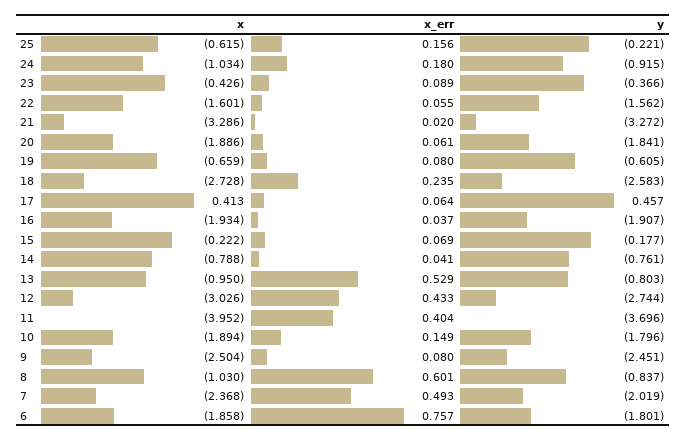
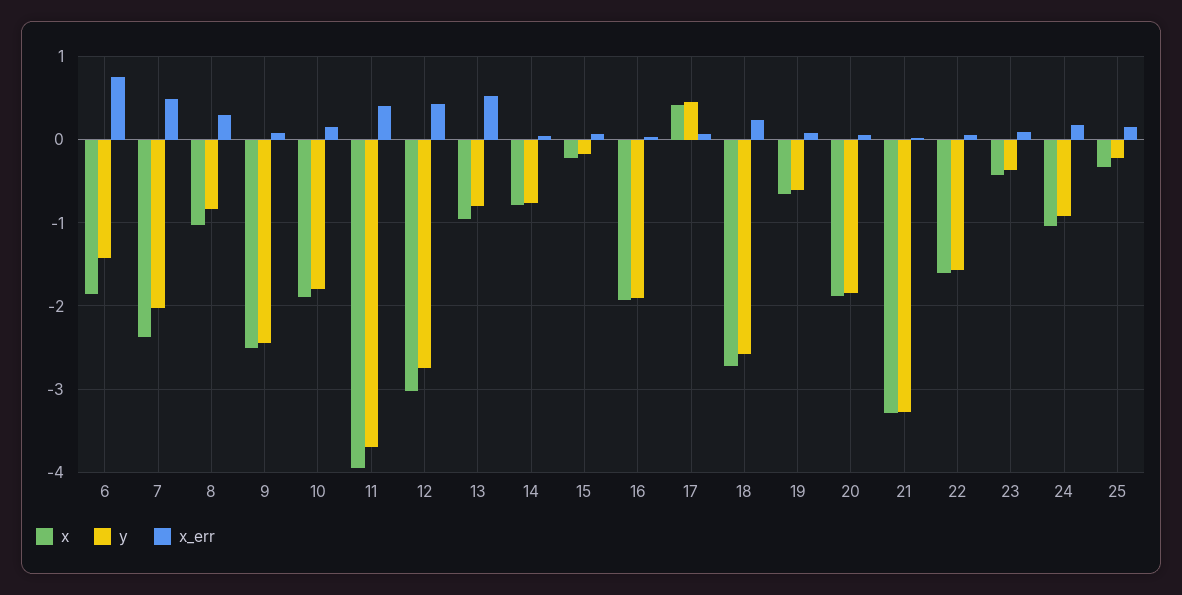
  {
    "x": {
-     "25": -0.615,
+     "25": -0.3,
      "24": -1.034,
      "23": -0.426,
      "22": -1.601,
      "21": -3.286,
      "20": -1.886,
      "19": -0.659,
      "18": -2.728,
      "17": 0.413,
      "16": -1.934,
      "15": -0.222,
      "14": -0.788,
      "13": -0.95,
      "12": -3.026,
      "11": -3.952,
      "10": -1.894,
      "9": -2.504,
      "8": -1.03,
      "7": -2.368,
      "6": -1.858
    },
    "x_err": {
      "25": 0.156,
      "24": 0.18,
      "23": 0.089,
      "22": 0.055,
      "21": 0.02,
      "20": 0.061,
      "19": 0.08,
      "18": 0.235,
      "17": 0.064,
      "16": 0.037,
      "15": 0.069,
      "14": 0.041,
      "13": 0.529,
      "12": 0.433,
      "11": 0.404,
      "10": 0.149,
      "9": 0.08,
-     "8": 0.601,
+     "8": 0.3,
      "7": 0.493,
      "6": 0.757
    },
    "y": {
      "25": -0.221,
      "24": -0.915,
      "23": -0.366,
      "22": -1.562,
      "21": -3.272,
      "20": -1.841,
      "19": -0.605,
      "18": -2.583,
      "17": 0.457,
      "16": -1.907,
      "15": -0.177,
      "14": -0.761,
      "13": -0.803,
      "12": -2.744,
      "11": -3.696,
      "10": -1.796,
      "9": -2.451,
      "8": -0.837,
      "7": -2.019,
-     "6": -1.801
+     "6": -1.4
    }
  }

